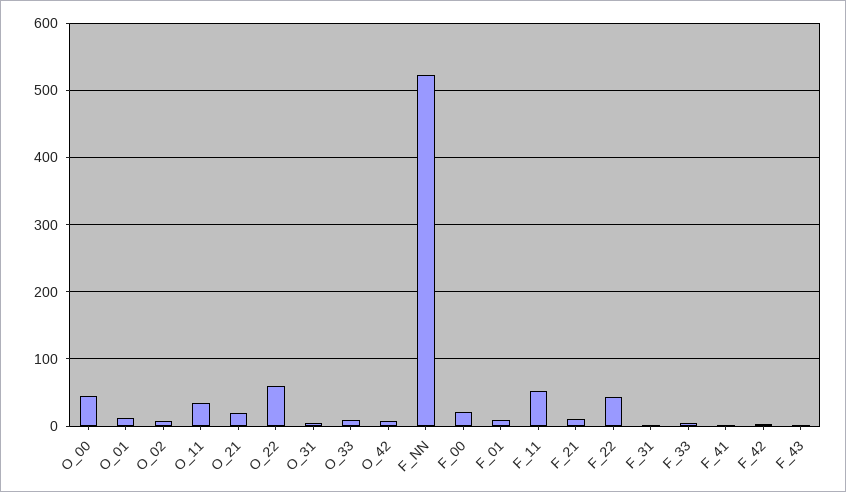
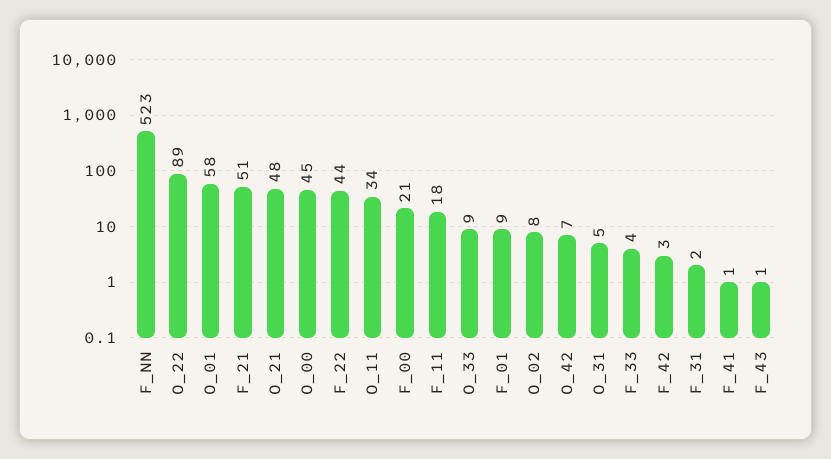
  {
    "O_00": 45,
-   "O_01": 10,
+   "O_01": 58,
    "O_02": 8,
    "O_11": 34,
-   "O_21": 20,
+   "O_21": 48,
-   "O_22": 60,
+   "O_22": 89,
    "O_31": 5,
    "O_33": 9,
    "O_42": 7,
    "F_NN": 523,
    "F_00": 21,
    "F_01": 9,
-   "F_11": 50,
+   "F_11": 18,
-   "F_21": 10,
+   "F_21": 51,
    "F_22": 44,
    "F_31": 2,
    "F_33": 4,
    "F_41": 1,
    "F_42": 3,
    "F_43": 1
  }

